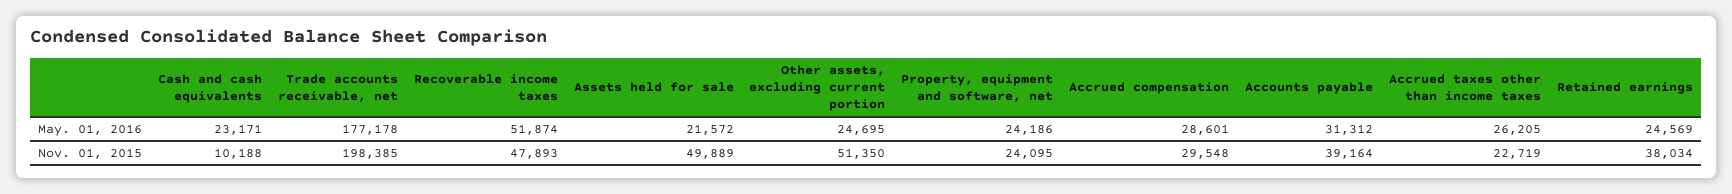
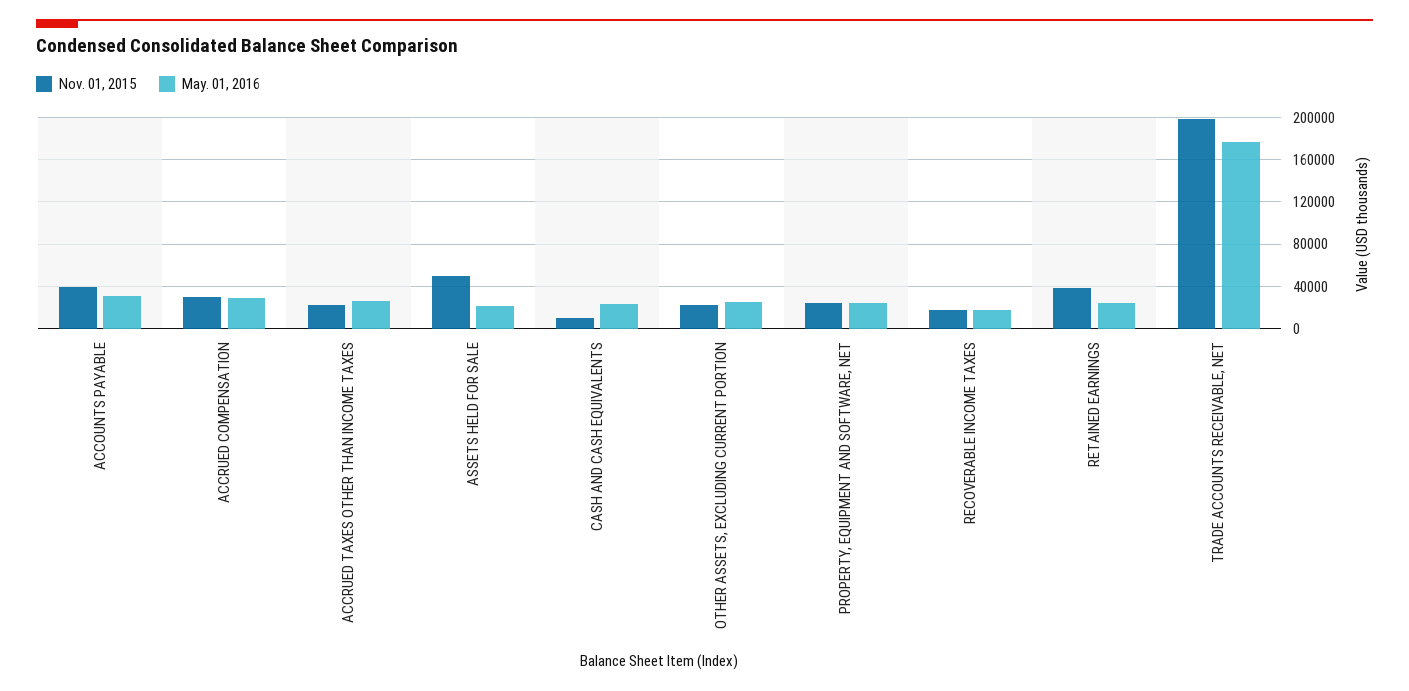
  {
    "May. 01, 2016": {
      "Cash and cash equivalents": 23171,
      "Trade accounts receivable, net": 177178,
-     "Recoverable income taxes": 51874,
+     "Recoverable income taxes": 20000,
      "Assets held for sale": 21572,
      "Other assets, excluding current portion": 24695,
      "Property, equipment and software, net": 24186,
      "Accrued compensation": 28601,
      "Accounts payable": 31312,
      "Accrued taxes other than income taxes": 26205,
      "Retained earnings": 24569
    },
    "Nov. 01, 2015": {
      "Cash and cash equivalents": 10188,
      "Trade accounts receivable, net": 198385,
-     "Recoverable income taxes": 47893,
+     "Recoverable income taxes": 20000,
      "Assets held for sale": 49889,
-     "Other assets, excluding current portion": 51350,
+     "Other assets, excluding current portion": 20000,
      "Property, equipment and software, net": 24095,
      "Accrued compensation": 29548,
      "Accounts payable": 39164,
      "Accrued taxes other than income taxes": 22719,
      "Retained earnings": 38034
    }
  }

